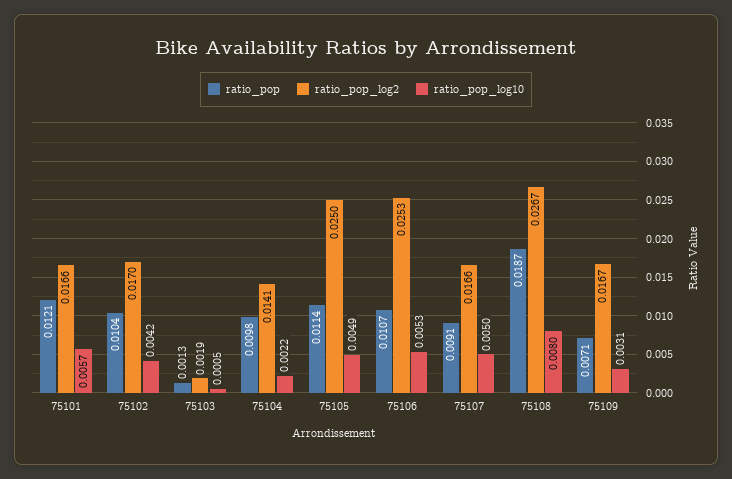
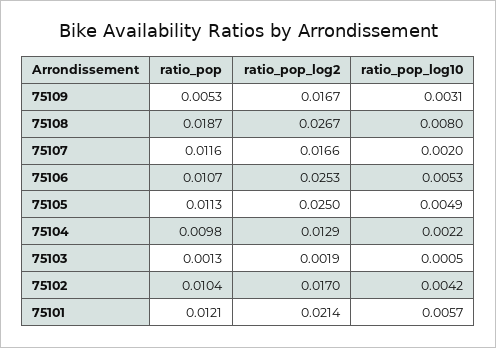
  {
    "ratio_pop": {
      "75101": 0.0121,
      "75102": 0.0104,
      "75103": 0.0013,
      "75104": 0.0098,
-     "75105": 0.0114,
+     "75105": 0.0113,
      "75106": 0.0107,
-     "75107": 0.0091,
+     "75107": 0.0116,
      "75108": 0.0187,
-     "75109": 0.0071
+     "75109": 0.0053
    },
    "ratio_pop_log2": {
-     "75101": 0.0166,
+     "75101": 0.0214,
      "75102": 0.017,
      "75103": 0.0019,
-     "75104": 0.0141,
+     "75104": 0.0129,
      "75105": 0.025,
      "75106": 0.0253,
      "75107": 0.0166,
      "75108": 0.0267,
      "75109": 0.0167
    },
    "ratio_pop_log10": {
      "75101": 0.0057,
      "75102": 0.0042,
      "75103": 0.0005,
      "75104": 0.0022,
      "75105": 0.0049,
      "75106": 0.0053,
-     "75107": 0.005,
+     "75107": 0.002,
      "75108": 0.008,
      "75109": 0.0031
    }
  }

